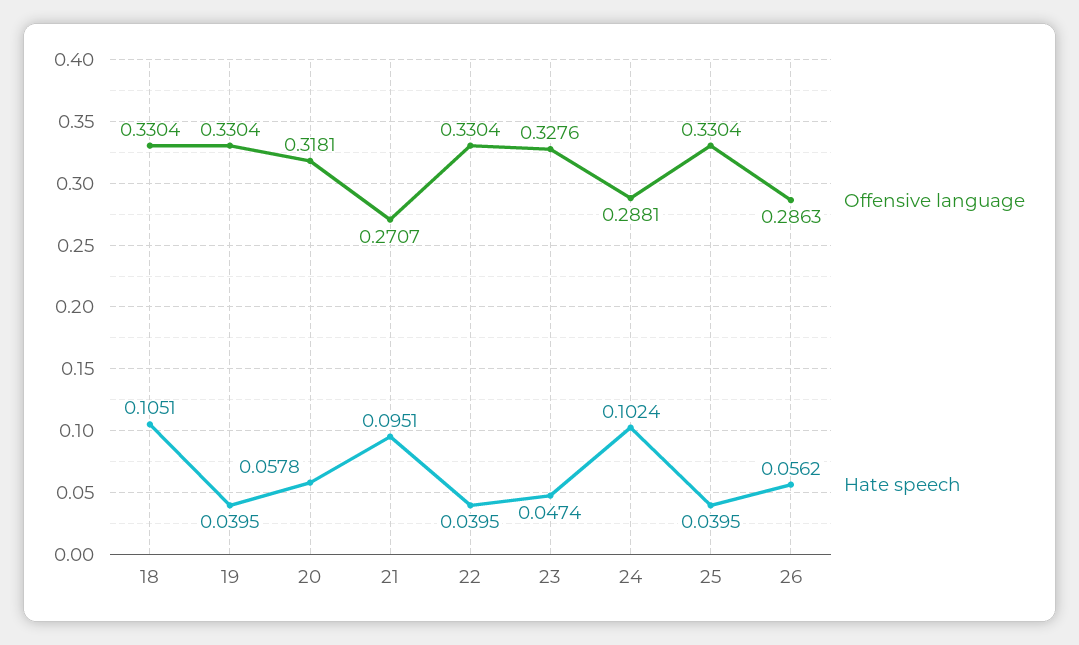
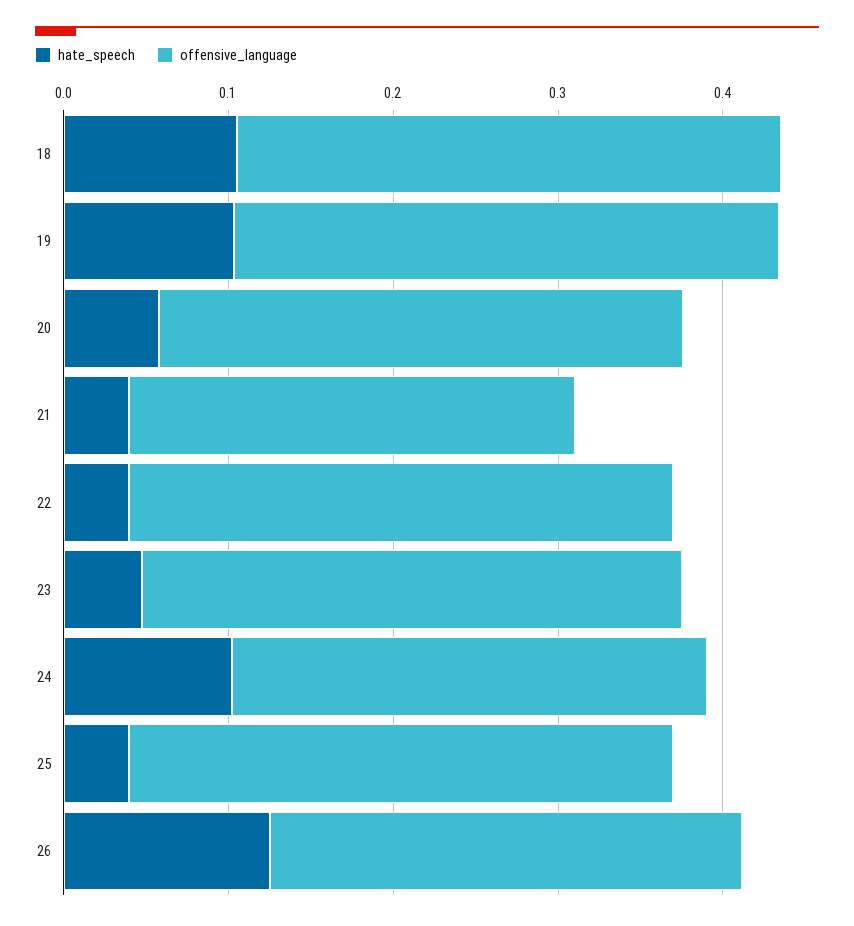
  {
    "Offensive language": {
      "18": 0.3304,
      "19": 0.3304,
      "20": 0.3181,
      "21": 0.2707,
      "22": 0.3304,
      "23": 0.3276,
      "24": 0.2881,
      "25": 0.3304,
      "26": 0.2863
    },
    "Hate speech": {
      "18": 0.1051,
-     "19": 0.0395,
+     "19": 0.1,
      "20": 0.0578,
-     "21": 0.0951,
+     "21": 0.04,
      "22": 0.0395,
      "23": 0.0474,
      "24": 0.1024,
      "25": 0.0395,
-     "26": 0.0562
+     "26": 0.12
    }
  }

